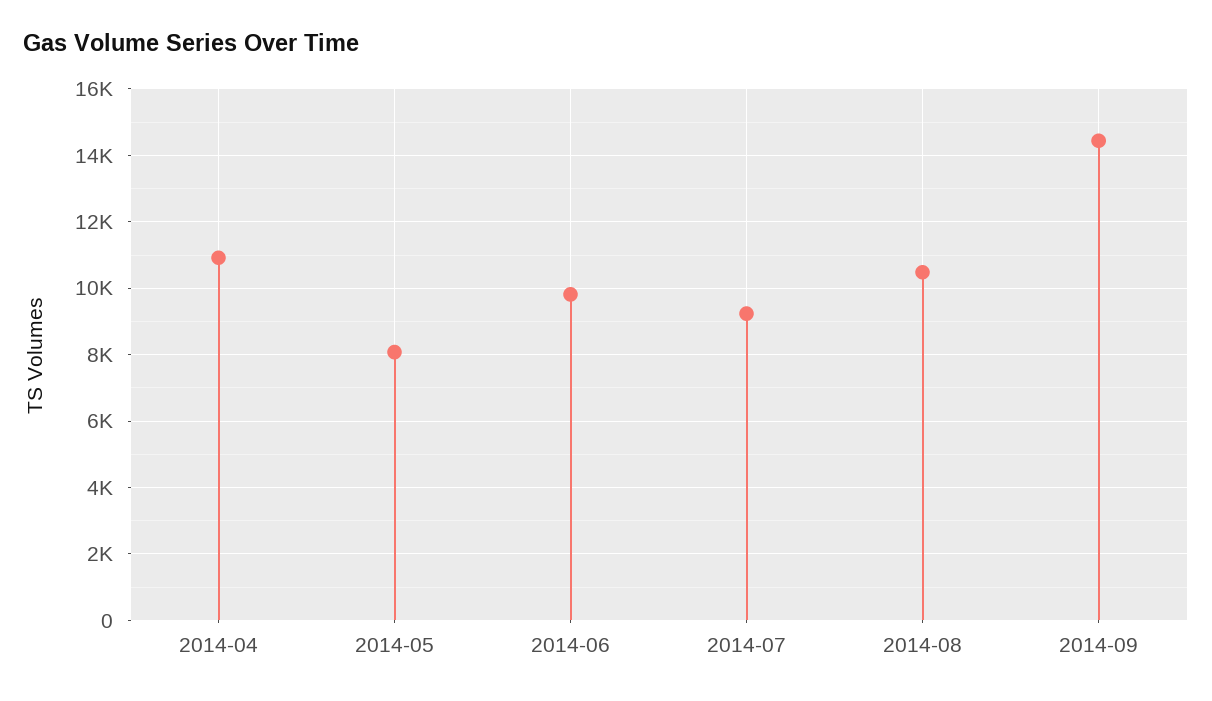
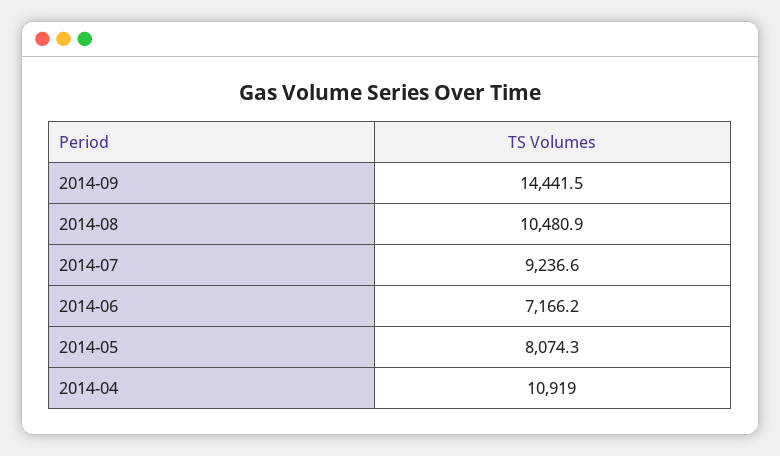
  {
    "2014-04": 10919,
    "2014-05": 8074.3,
-   "2014-06": 9800,
+   "2014-06": 7166.2,
    "2014-07": 9236.6,
    "2014-08": 10480.9,
    "2014-09": 14441.5
  }

